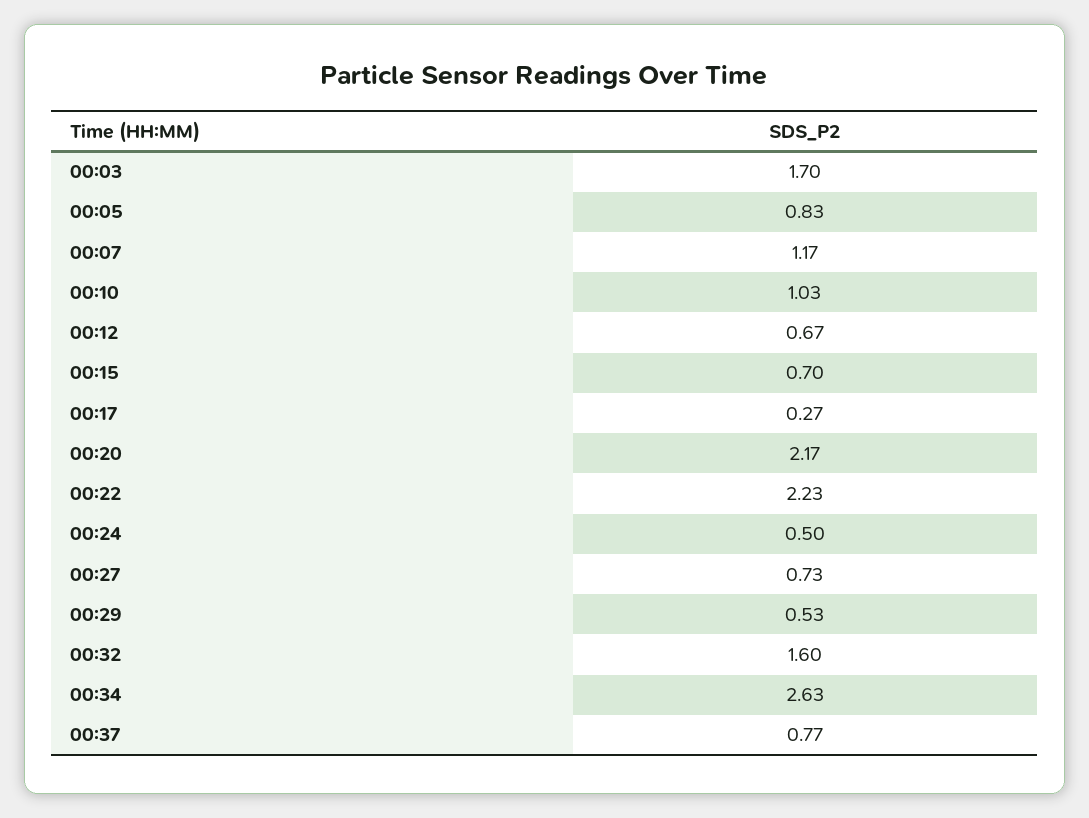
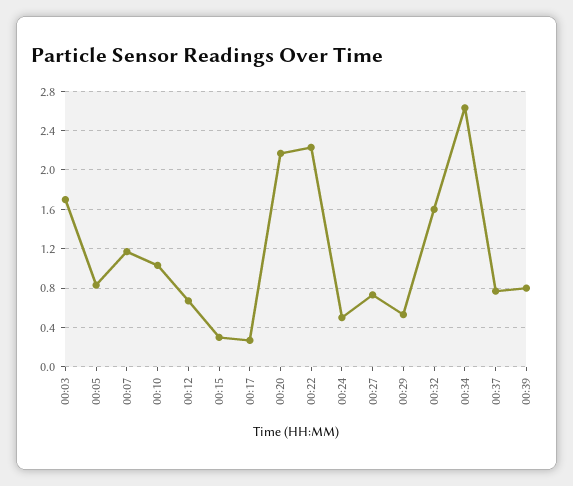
  {
    "00:03": 1.7,
    "00:05": 0.83,
    "00:07": 1.17,
    "00:10": 1.03,
    "00:12": 0.67,
-   "00:15": 0.7,
+   "00:15": 0.3,
    "00:17": 0.27,
    "00:20": 2.17,
    "00:22": 2.23,
    "00:24": 0.5,
    "00:27": 0.73,
    "00:29": 0.53,
    "00:32": 1.6,
    "00:34": 2.63,
-   "00:37": 0.77
+   "00:37": 0.77,
+   "00:39": 0.8
  }

